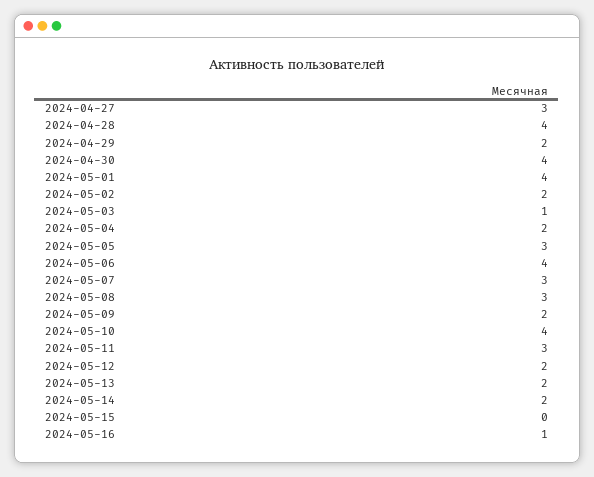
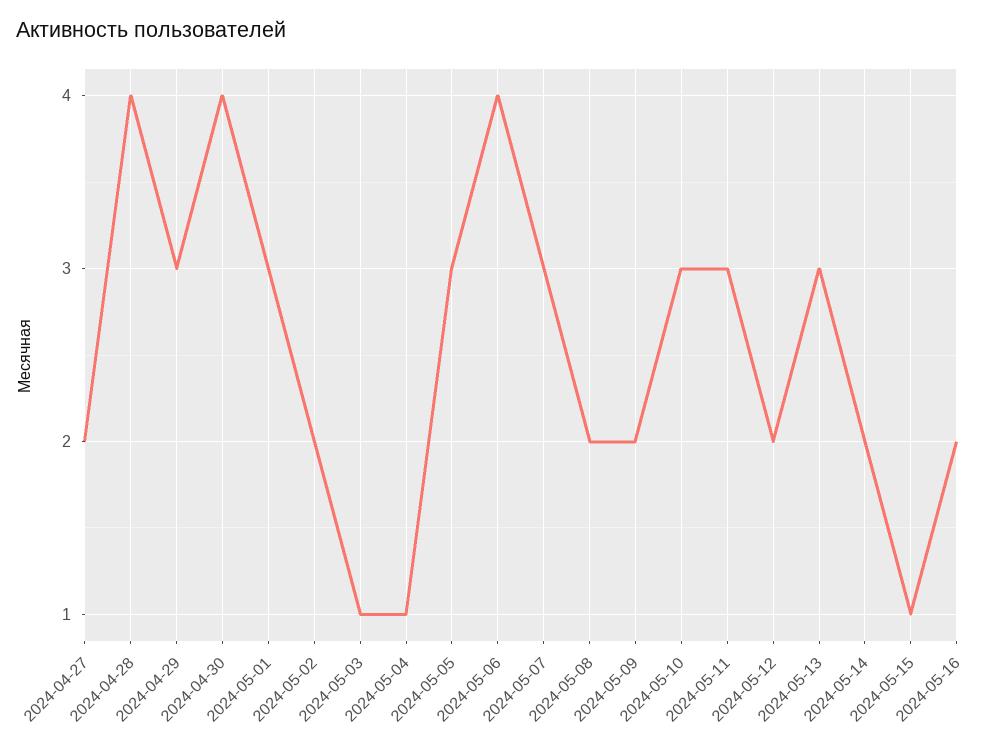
  {
-   "2024-04-27": 3,
+   "2024-04-27": 2,
    "2024-04-28": 4,
-   "2024-04-29": 2,
+   "2024-04-29": 3,
    "2024-04-30": 4,
-   "2024-05-01": 4,
+   "2024-05-01": 3,
    "2024-05-02": 2,
    "2024-05-03": 1,
-   "2024-05-04": 2,
+   "2024-05-04": 1,
    "2024-05-05": 3,
    "2024-05-06": 4,
    "2024-05-07": 3,
-   "2024-05-08": 3,
+   "2024-05-08": 2,
    "2024-05-09": 2,
-   "2024-05-10": 4,
+   "2024-05-10": 3,
    "2024-05-11": 3,
    "2024-05-12": 2,
-   "2024-05-13": 2,
+   "2024-05-13": 3,
    "2024-05-14": 2,
-   "2024-05-15": 0,
+   "2024-05-15": 1,
-   "2024-05-16": 1
+   "2024-05-16": 2
  }

